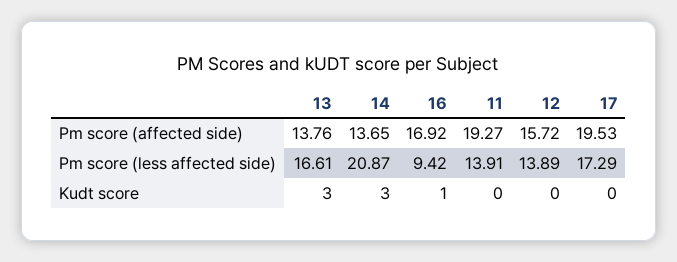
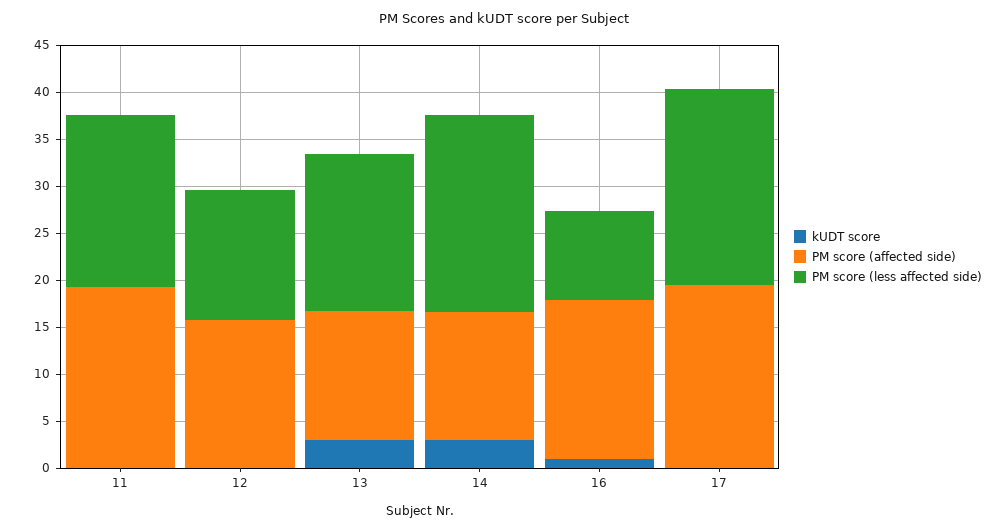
  {
    "Pm score (affected side)": {
      "13": 13.76,
      "14": 13.65,
      "16": 16.92,
      "11": 19.27,
      "12": 15.72,
      "17": 19.53
    },
    "Pm score (less affected side)": {
      "13": 16.61,
      "14": 20.87,
      "16": 9.42,
-     "11": 13.91,
+     "11": 18,
      "12": 13.89,
-     "17": 17.29
+     "17": 21
    },
    "Kudt score": {
      "13": 3,
      "14": 3,
      "16": 1,
      "11": 0,
      "12": 0,
      "17": 0
    }
  }

